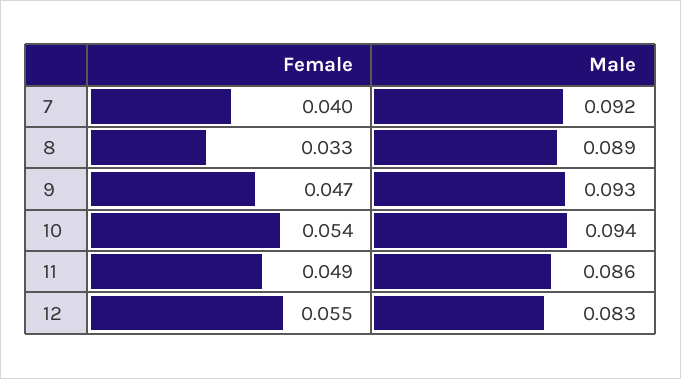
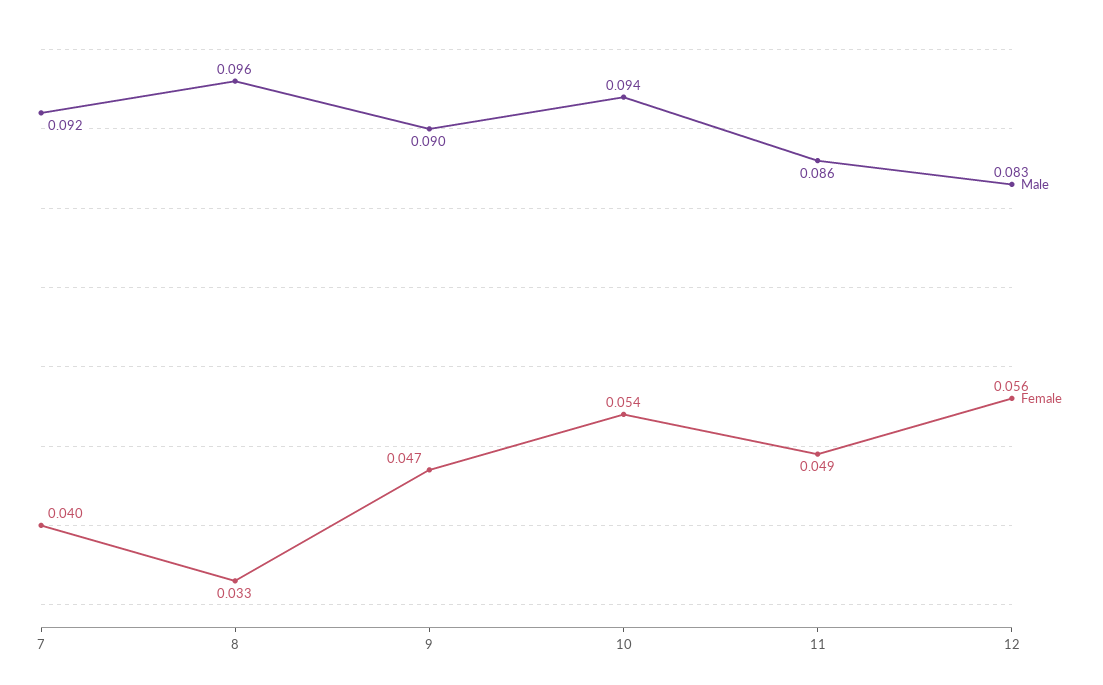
  {
    "Female": {
      "7": 0.04,
      "8": 0.033,
      "9": 0.047,
      "10": 0.054,
      "11": 0.049,
-     "12": 0.055
+     "12": 0.056
    },
    "Male": {
      "7": 0.092,
-     "8": 0.089,
+     "8": 0.096,
-     "9": 0.093,
+     "9": 0.09,
      "10": 0.094,
      "11": 0.086,
      "12": 0.083
    }
  }

